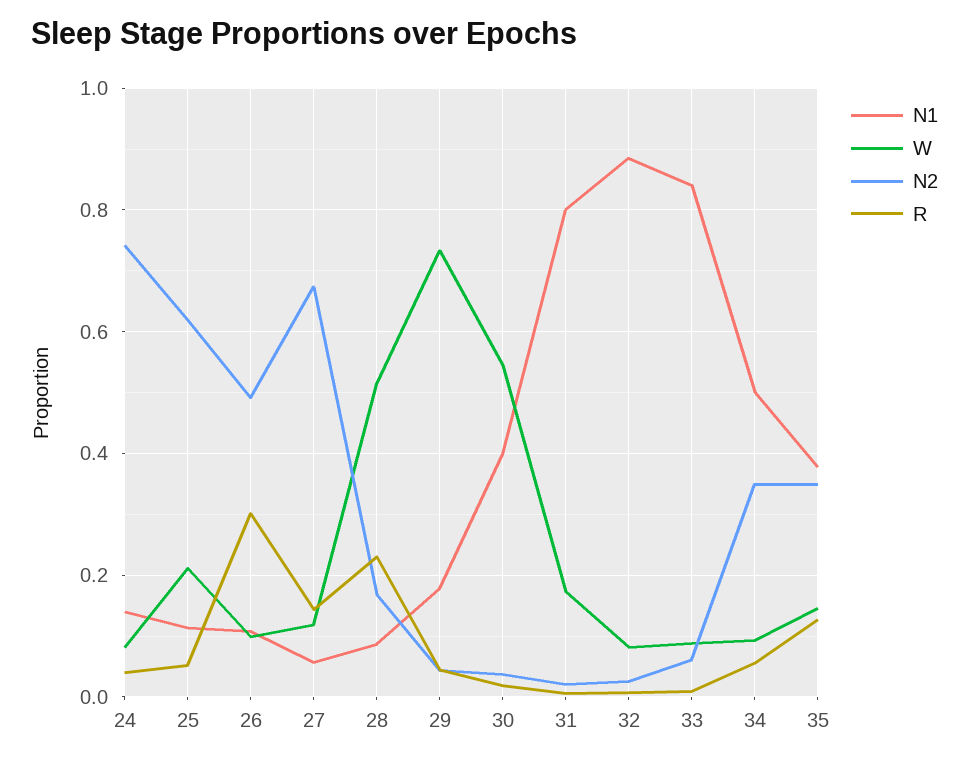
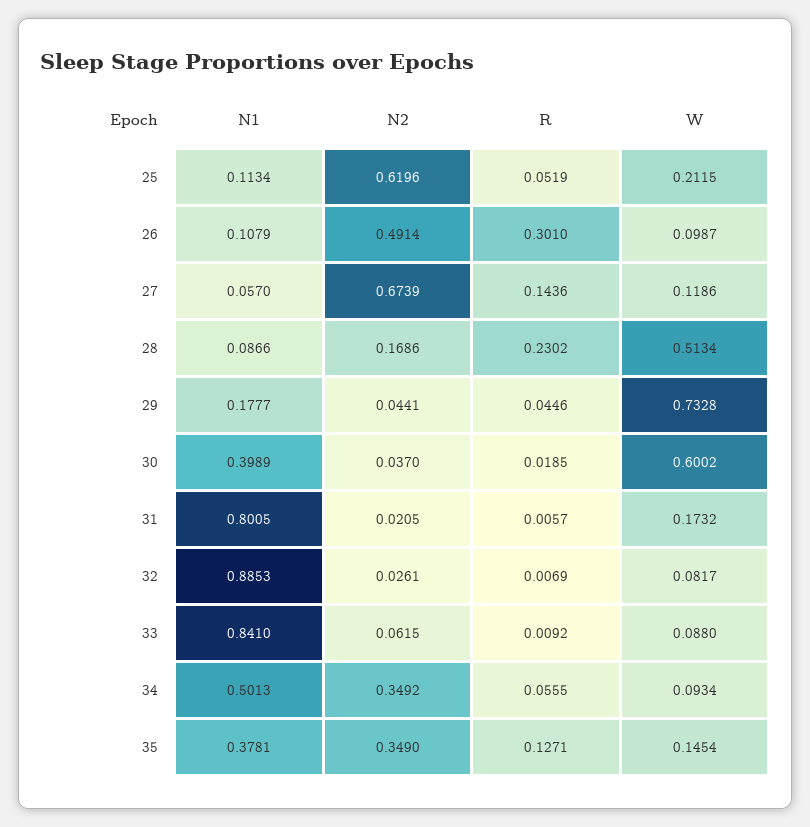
  {
    "N1": {
-     "24": 0.14,
      "25": 0.1134,
      "26": 0.1079,
      "27": 0.057,
      "28": 0.0866,
      "29": 0.1777,
      "30": 0.3989,
      "31": 0.8005,
      "32": 0.8853,
      "33": 0.841,
      "34": 0.5013,
      "35": 0.3781
    },
    "W": {
-     "24": 0.08,
      "25": 0.2115,
      "26": 0.0987,
      "27": 0.1186,
      "28": 0.5134,
      "29": 0.7328,
-     "30": 0.54,
+     "30": 0.6002,
      "31": 0.1732,
      "32": 0.0817,
      "33": 0.088,
      "34": 0.0934,
      "35": 0.1454
    },
    "N2": {
-     "24": 0.74,
      "25": 0.6196,
      "26": 0.4914,
      "27": 0.6739,
      "28": 0.1686,
      "29": 0.0441,
      "30": 0.037,
      "31": 0.0205,
      "32": 0.0261,
      "33": 0.0615,
      "34": 0.3492,
      "35": 0.349
    },
    "R": {
-     "24": 0.04,
      "25": 0.0519,
      "26": 0.301,
      "27": 0.1436,
      "28": 0.2302,
      "29": 0.0446,
      "30": 0.0185,
      "31": 0.0057,
      "32": 0.0069,
      "33": 0.0092,
      "34": 0.0555,
      "35": 0.1271
    }
  }

